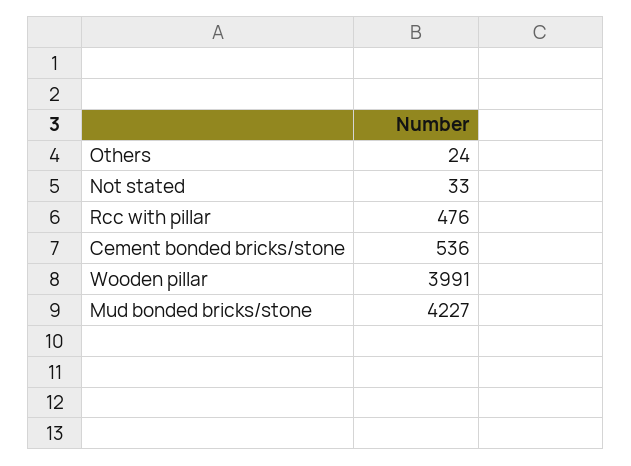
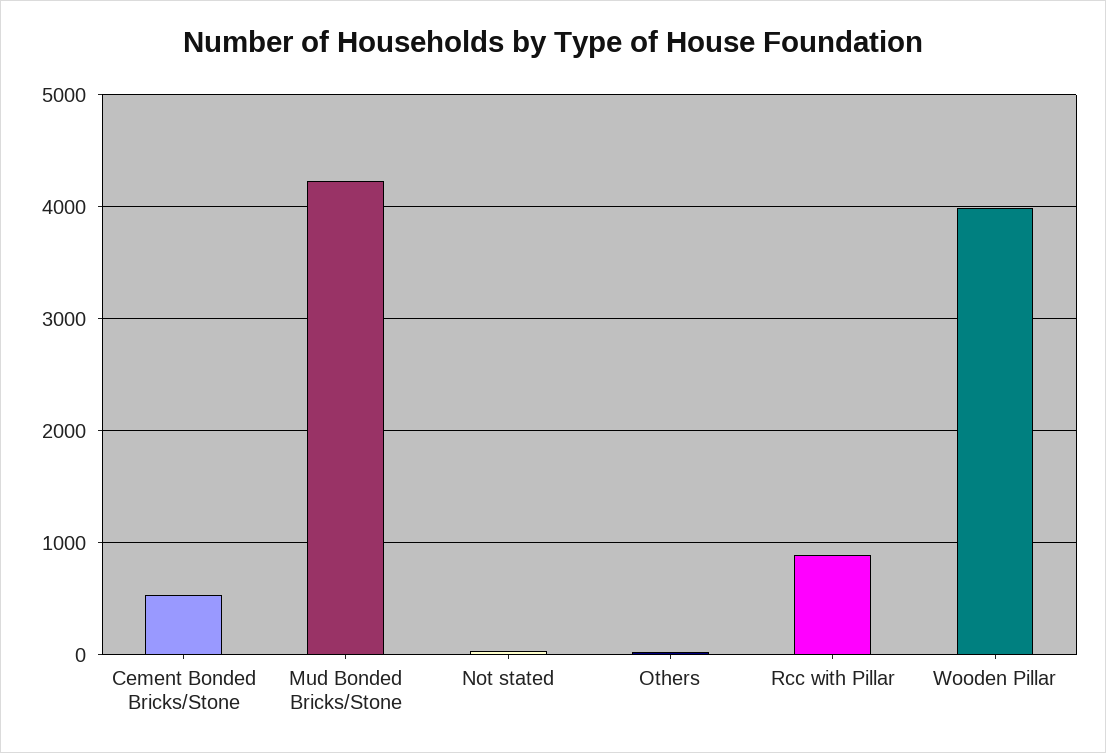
  {
    "Others": 24,
    "Not stated": 33,
-   "Rcc with pillar": 476,
+   "Rcc with pillar": 900,
    "Cement bonded bricks/stone": 536,
    "Wooden pillar": 3991,
    "Mud bonded bricks/stone": 4227
  }

